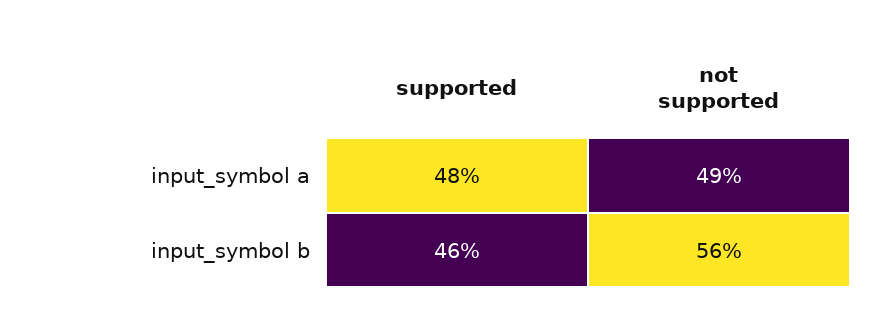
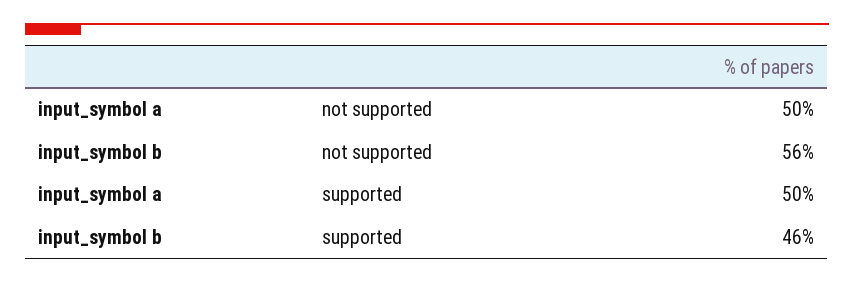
  {
    "supported": {
-     "input_symbol a": 48,
+     "input_symbol a": 50,
      "input_symbol b": 46
    },
    "not supported": {
-     "input_symbol a": 49,
+     "input_symbol a": 50,
      "input_symbol b": 56
    }
  }

